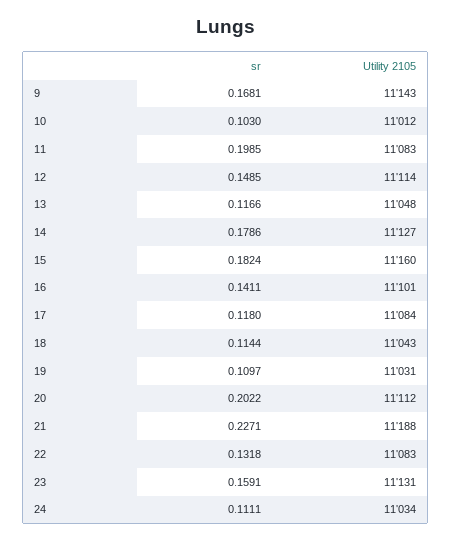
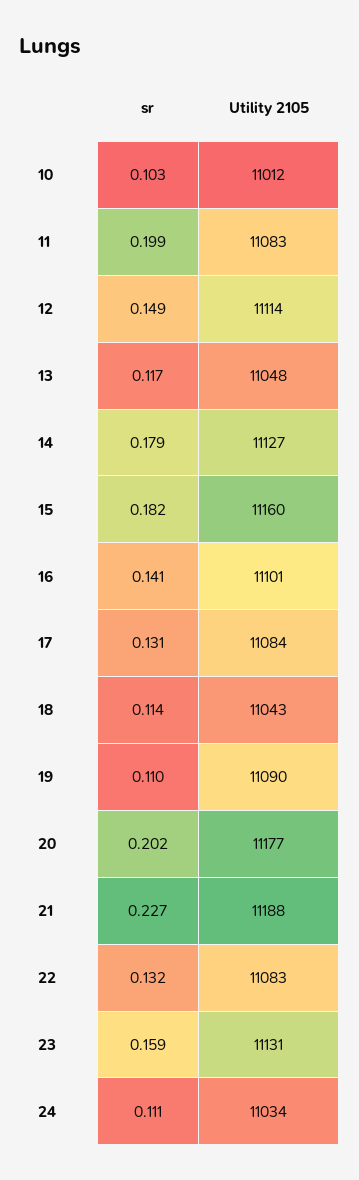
  {
    "sr": {
-     "9": 0.1681,
      "10": 0.103,
      "11": 0.1985,
      "12": 0.1485,
      "13": 0.1166,
      "14": 0.1786,
      "15": 0.1824,
      "16": 0.1411,
-     "17": 0.118,
+     "17": 0.131,
      "18": 0.1144,
      "19": 0.1097,
      "20": 0.2022,
      "21": 0.2271,
      "22": 0.1318,
      "23": 0.1591,
      "24": 0.1111
    },
    "Utility 2105": {
-     "9": 11143,
      "10": 11012,
      "11": 11083,
      "12": 11114,
      "13": 11048,
      "14": 11127,
      "15": 11160,
      "16": 11101,
      "17": 11084,
      "18": 11043,
-     "19": 11031,
+     "19": 11090,
-     "20": 11112,
+     "20": 11177,
      "21": 11188,
      "22": 11083,
      "23": 11131,
      "24": 11034
    }
  }

